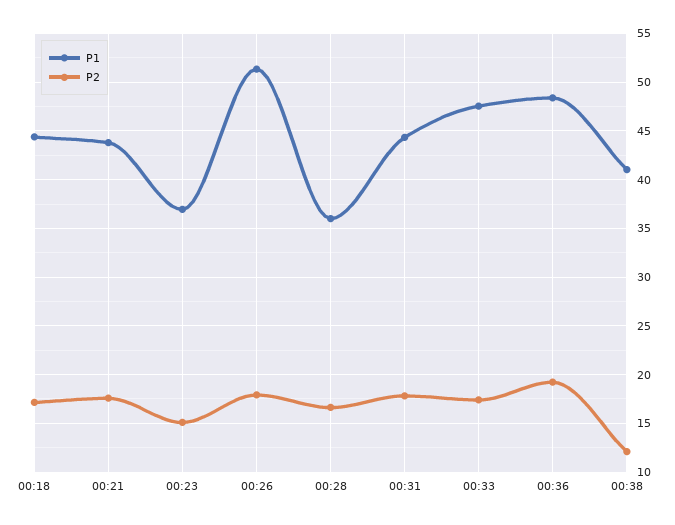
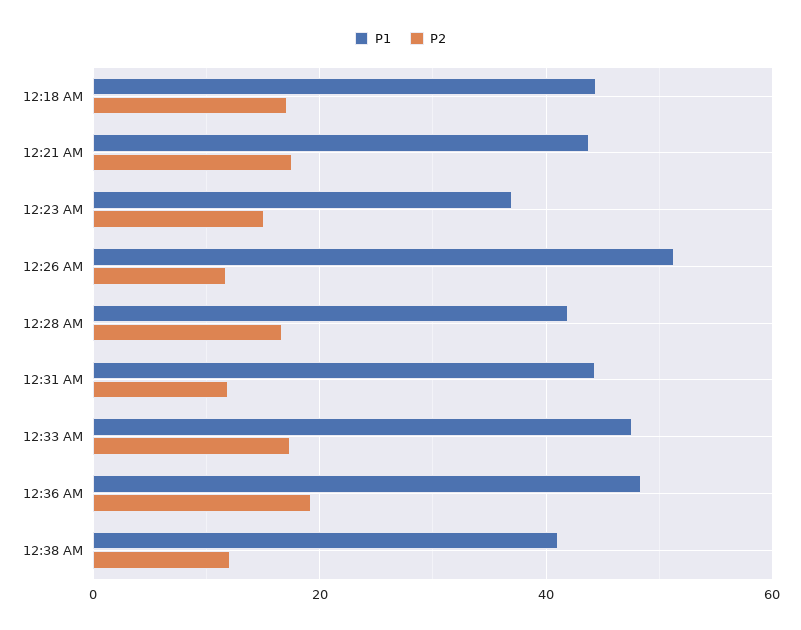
  {
    "P1": {
      "00:18": 44,
      "00:21": 44,
      "00:23": 37,
      "00:26": 51,
-     "00:28": 36,
+     "00:28": 42,
      "00:31": 44,
      "00:33": 48,
      "00:36": 48,
      "00:38": 41
    },
    "P2": {
      "00:18": 17,
      "00:21": 18,
      "00:23": 15,
-     "00:26": 18,
+     "00:26": 12,
      "00:28": 17,
-     "00:31": 18,
+     "00:31": 12,
      "00:33": 17,
      "00:36": 19,
      "00:38": 12
    }
  }

